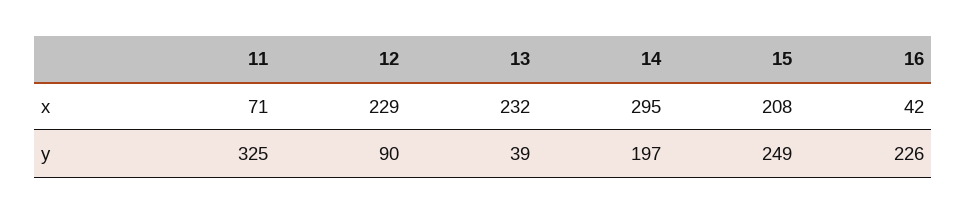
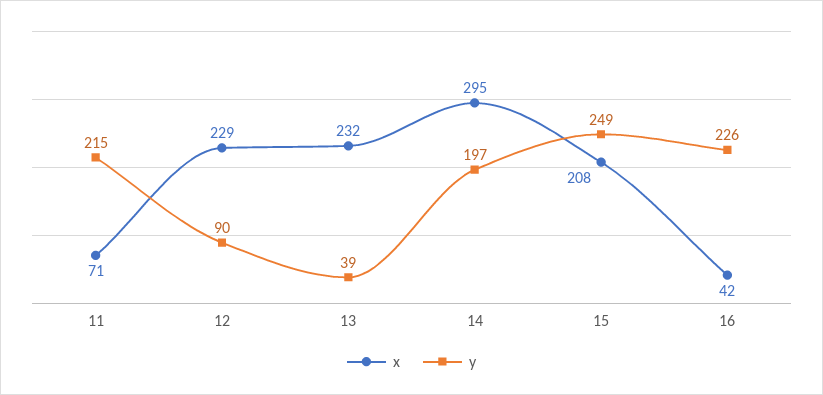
  {
    "x": {
      "11": 71,
      "12": 229,
      "13": 232,
      "14": 295,
      "15": 208,
      "16": 42
    },
    "y": {
-     "11": 325,
+     "11": 215,
      "12": 90,
      "13": 39,
      "14": 197,
      "15": 249,
      "16": 226
    }
  }

